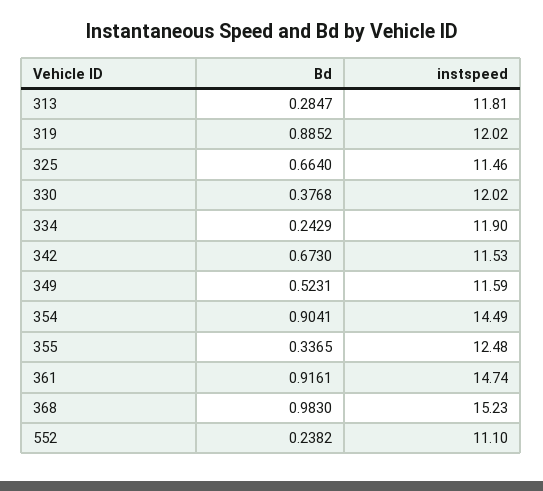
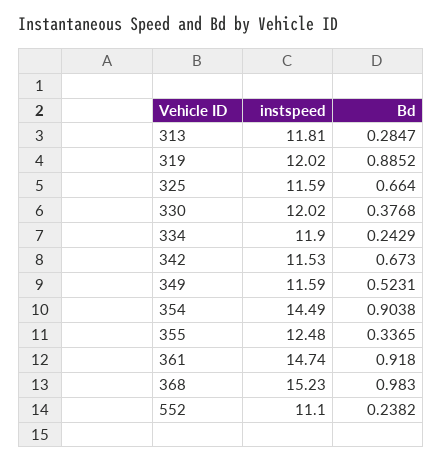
  {
    "Bd": {
      "313": 0.2847,
      "319": 0.8852,
      "325": 0.664,
      "330": 0.3768,
      "334": 0.2429,
      "342": 0.673,
      "349": 0.5231,
-     "354": 0.9041,
+     "354": 0.9038,
      "355": 0.3365,
-     "361": 0.9161,
+     "361": 0.918,
      "368": 0.983,
      "552": 0.2382
    },
    "instspeed": {
      "313": 11.81,
      "319": 12.02,
-     "325": 11.46,
+     "325": 11.59,
      "330": 12.02,
      "334": 11.9,
      "342": 11.53,
      "349": 11.59,
      "354": 14.49,
      "355": 12.48,
      "361": 14.74,
      "368": 15.23,
      "552": 11.1
    }
  }

